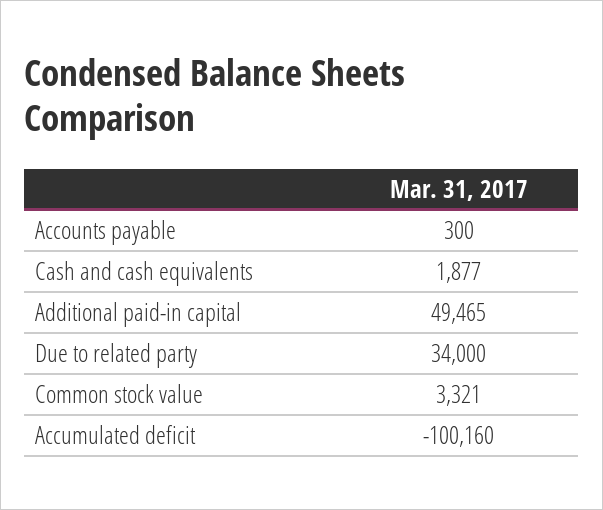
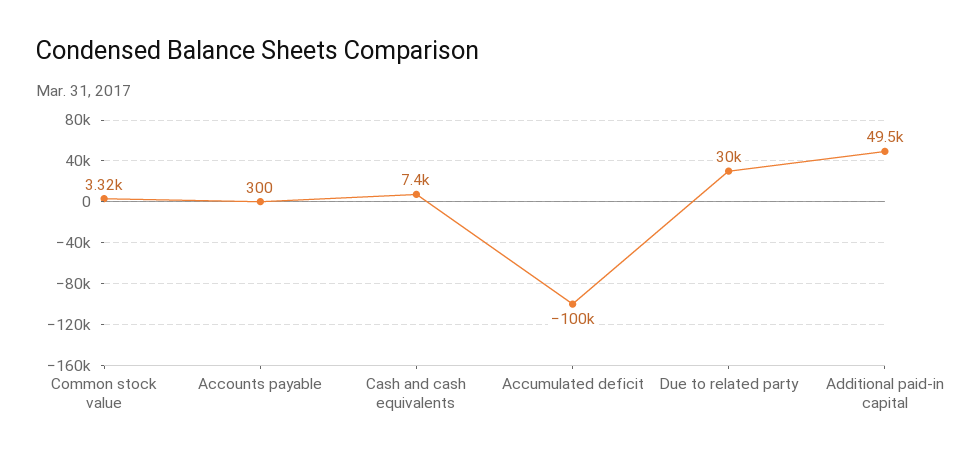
  {
    "Accounts payable": 300,
-   "Cash and cash equivalents": 1877,
+   "Cash and cash equivalents": 7400,
    "Additional paid-in capital": 49465,
-   "Due to related party": 34000,
+   "Due to related party": 30000,
    "Common stock value": 3321,
    "Accumulated deficit": -100160
  }

